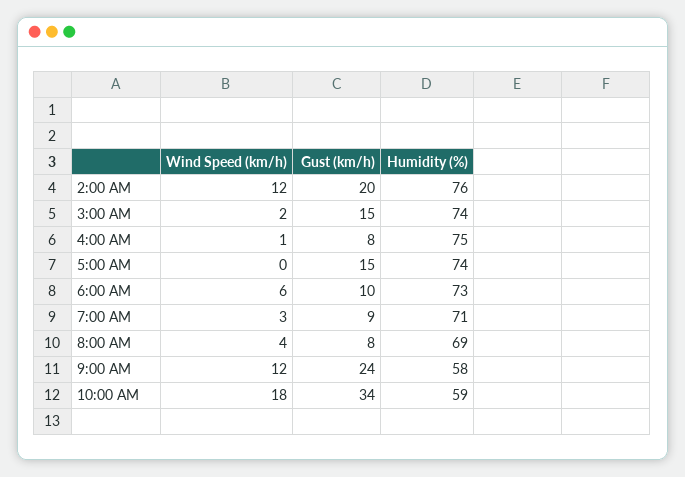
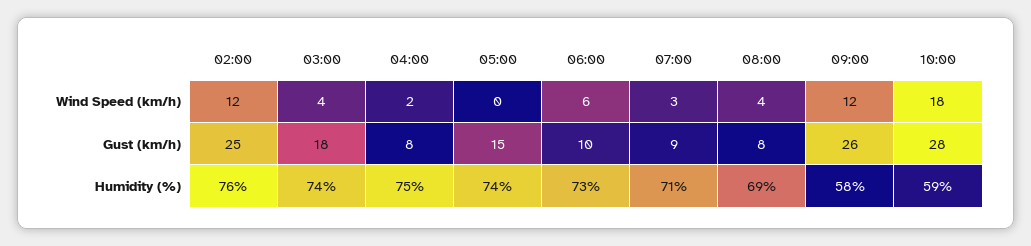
  {
    "Wind Speed (km/h)": {
      "2:00 AM": 12,
-     "3:00 AM": 2,
+     "3:00 AM": 4,
-     "4:00 AM": 1,
+     "4:00 AM": 2,
      "5:00 AM": 0,
      "6:00 AM": 6,
      "7:00 AM": 3,
      "8:00 AM": 4,
      "9:00 AM": 12,
      "10:00 AM": 18
    },
    "Gust (km/h)": {
-     "2:00 AM": 20,
+     "2:00 AM": 25,
-     "3:00 AM": 15,
+     "3:00 AM": 18,
      "4:00 AM": 8,
      "5:00 AM": 15,
      "6:00 AM": 10,
      "7:00 AM": 9,
      "8:00 AM": 8,
-     "9:00 AM": 24,
+     "9:00 AM": 26,
-     "10:00 AM": 34
+     "10:00 AM": 28
    },
    "Humidity (%)": {
      "2:00 AM": 76,
      "3:00 AM": 74,
      "4:00 AM": 75,
      "5:00 AM": 74,
      "6:00 AM": 73,
      "7:00 AM": 71,
      "8:00 AM": 69,
      "9:00 AM": 58,
      "10:00 AM": 59
    }
  }

